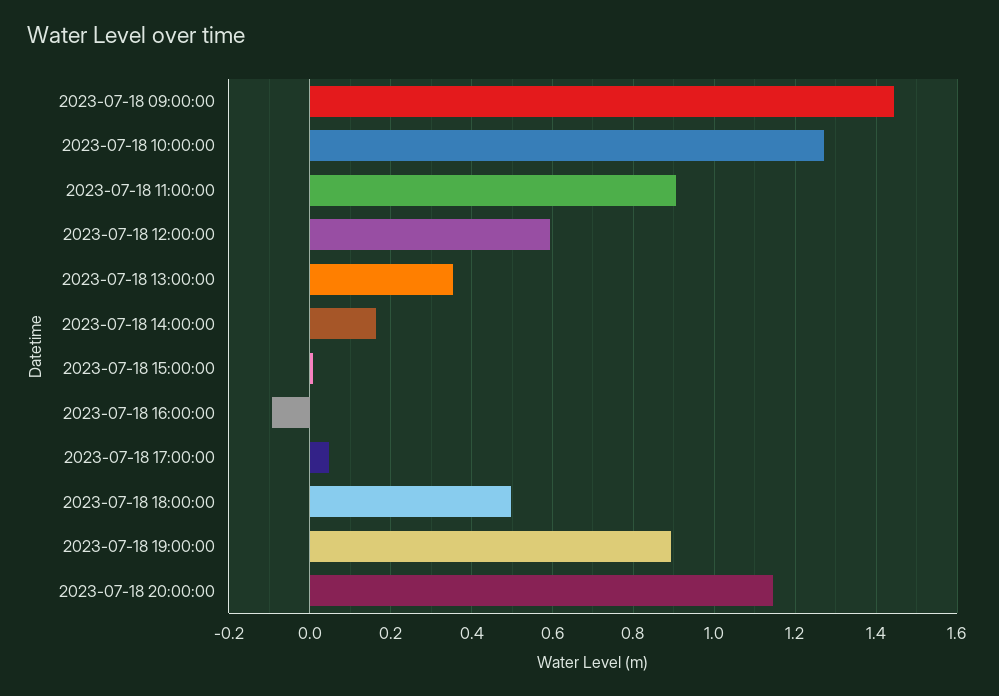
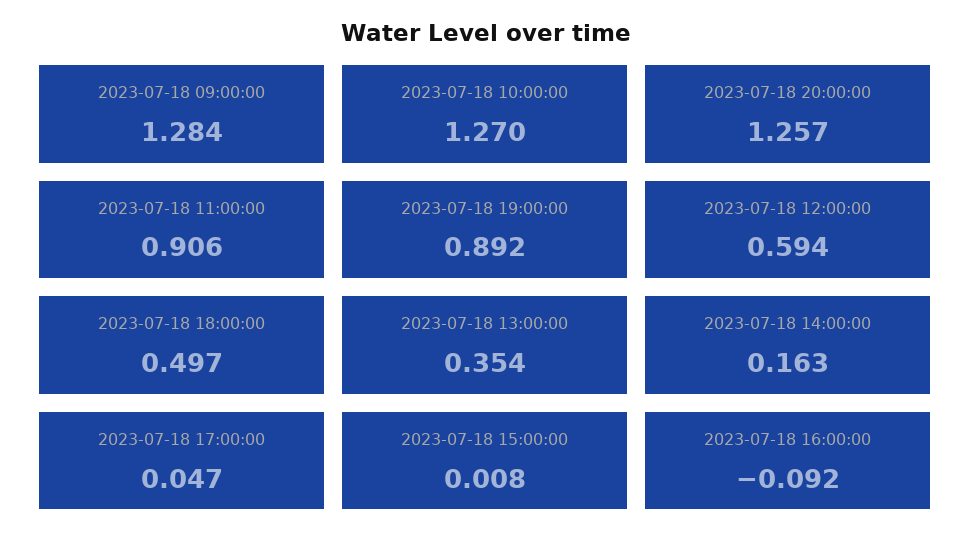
  {
-   "2023-07-18 09:00:00": 1.44,
+   "2023-07-18 09:00:00": 1.284,
    "2023-07-18 10:00:00": 1.27,
    "2023-07-18 11:00:00": 0.906,
    "2023-07-18 12:00:00": 0.594,
    "2023-07-18 13:00:00": 0.354,
    "2023-07-18 14:00:00": 0.163,
    "2023-07-18 15:00:00": 0.008,
    "2023-07-18 16:00:00": -0.092,
    "2023-07-18 17:00:00": 0.047,
    "2023-07-18 18:00:00": 0.497,
    "2023-07-18 19:00:00": 0.892,
-   "2023-07-18 20:00:00": 1.14
+   "2023-07-18 20:00:00": 1.257
  }

